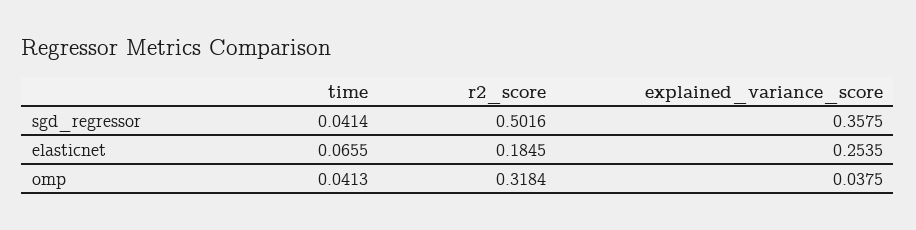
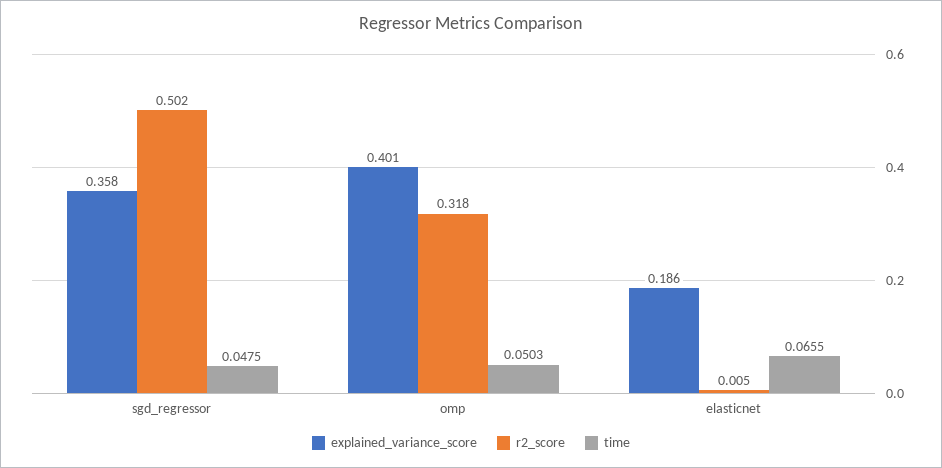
  {
    "time": {
-     "sgd_regressor": 0.0414,
+     "sgd_regressor": 0.0475,
      "elasticnet": 0.0655,
-     "omp": 0.0413
+     "omp": 0.0503
    },
    "r2_score": {
      "sgd_regressor": 0.5016,
-     "elasticnet": 0.1845,
+     "elasticnet": 0.005,
      "omp": 0.3184
    },
    "explained_variance_score": {
      "sgd_regressor": 0.3575,
-     "elasticnet": 0.2535,
+     "elasticnet": 0.186,
-     "omp": 0.0375
+     "omp": 0.401
    }
  }

